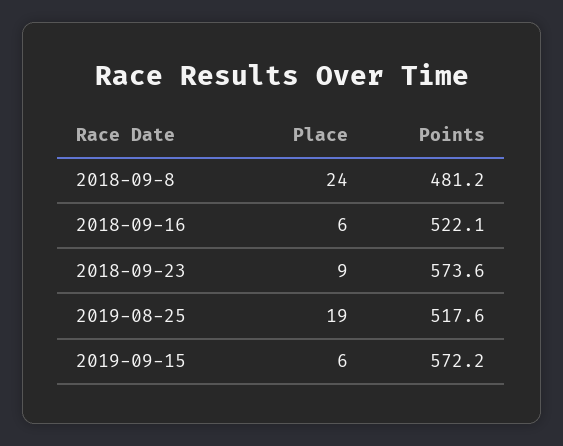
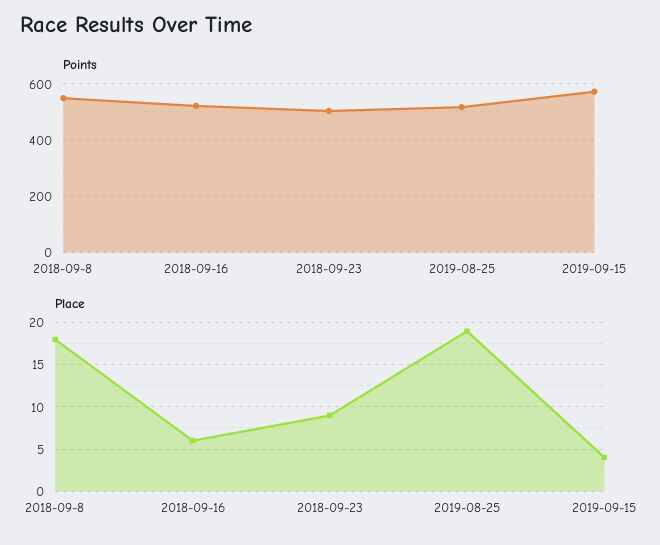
  {
    "Place": {
-     "2018-09-8": 24,
+     "2018-09-8": 18,
      "2018-09-16": 6,
      "2018-09-23": 9,
      "2019-08-25": 19,
-     "2019-09-15": 6
+     "2019-09-15": 4
    },
    "Points": {
-     "2018-09-8": 481.2,
+     "2018-09-8": 550,
      "2018-09-16": 522.1,
-     "2018-09-23": 573.6,
+     "2018-09-23": 500,
      "2019-08-25": 517.6,
      "2019-09-15": 572.2
    }
  }

